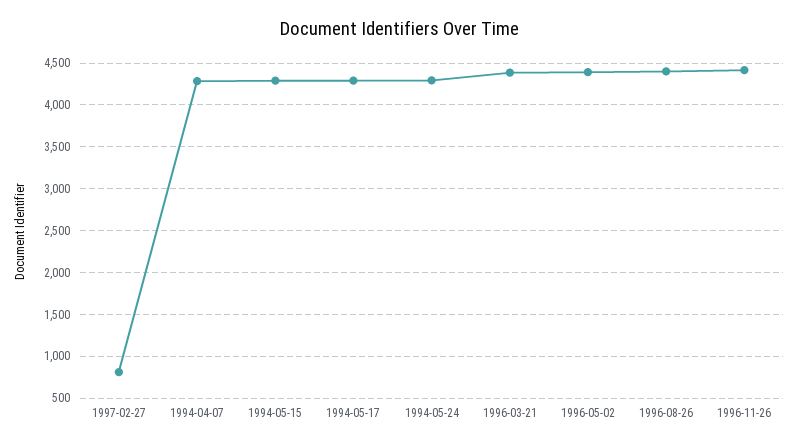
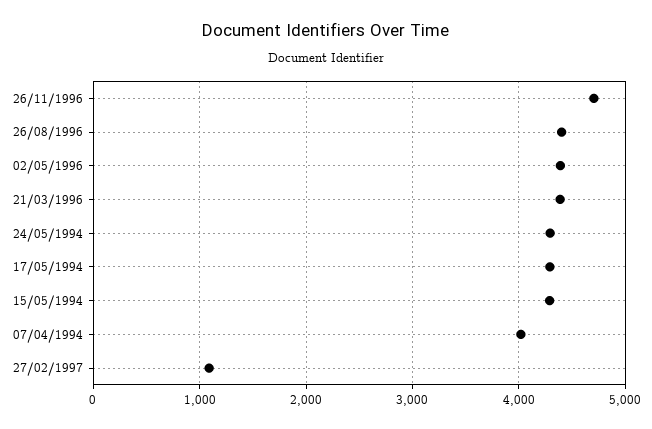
  {
-   "1997-02-27": 800,
+   "1997-02-27": 1100,
-   "1994-04-07": 4300,
+   "1994-04-07": 4000,
    "1994-05-15": 4300,
    "1994-05-17": 4300,
    "1994-05-24": 4300,
    "1996-03-21": 4400,
    "1996-05-02": 4400,
    "1996-08-26": 4400,
-   "1996-11-26": 4400
+   "1996-11-26": 4700
  }

